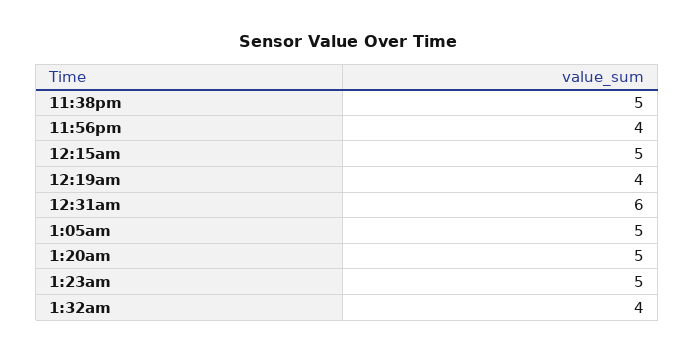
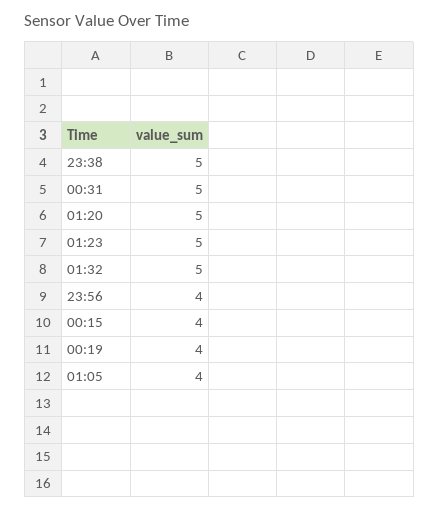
  {
    "11:38pm": 5,
    "11:56pm": 4,
-   "12:15am": 5,
+   "12:15am": 4,
    "12:19am": 4,
-   "12:31am": 6,
+   "12:31am": 5,
-   "1:05am": 5,
+   "1:05am": 4,
    "1:20am": 5,
    "1:23am": 5,
-   "1:32am": 4
+   "1:32am": 5
  }

